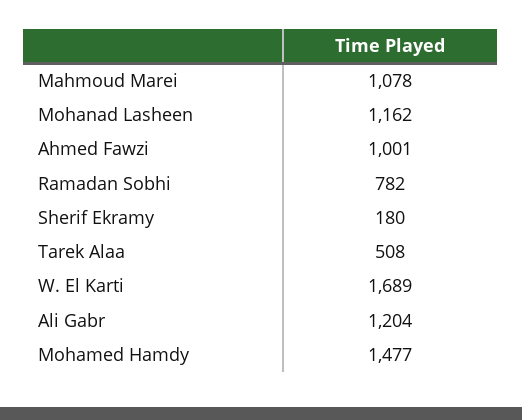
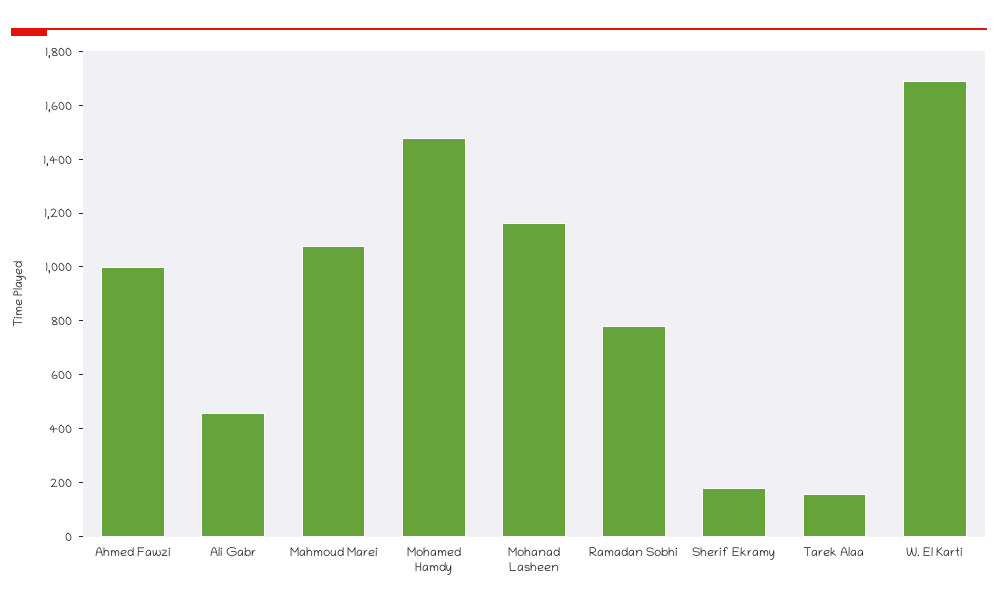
  {
    "Mahmoud Marei": 1078,
    "Mohanad Lasheen": 1162,
    "Ahmed Fawzi": 1001,
    "Ramadan Sobhi": 782,
    "Sherif Ekramy": 180,
-   "Tarek Alaa": 508,
+   "Tarek Alaa": 150,
    "W. El Karti": 1689,
-   "Ali Gabr": 1204,
+   "Ali Gabr": 450,
    "Mohamed Hamdy": 1477
  }

